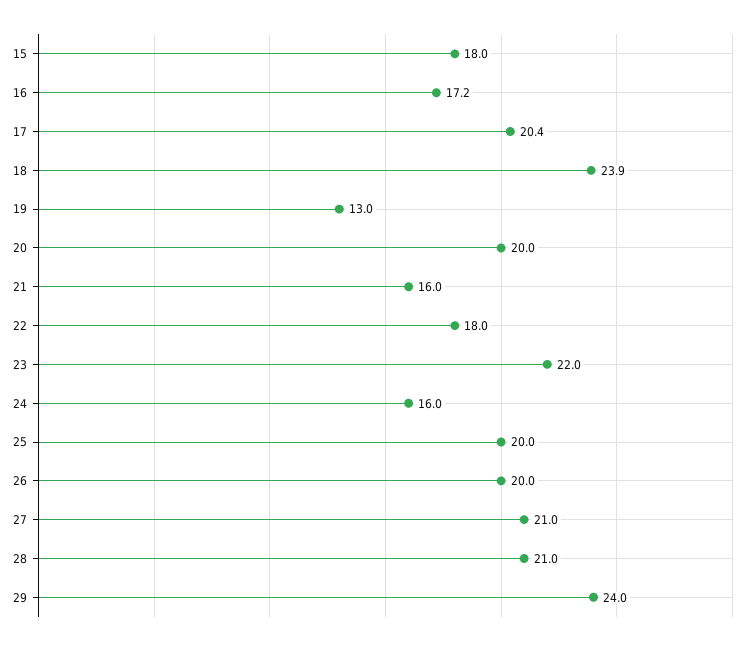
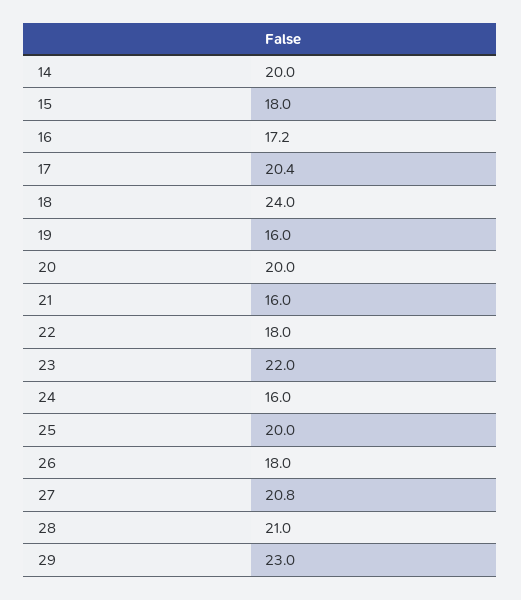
  {
    "15": 18,
    "16": 17.2,
    "17": 20.4,
-   "18": 23.9,
+   "18": 24,
-   "19": 13,
+   "19": 16,
    "20": 20,
    "21": 16,
    "22": 18,
    "23": 22,
    "24": 16,
    "25": 20,
-   "26": 20,
+   "26": 18,
-   "27": 21,
+   "27": 20.8,
    "28": 21,
-   "29": 24
+   "29": 23,
+   "14": 20
  }

